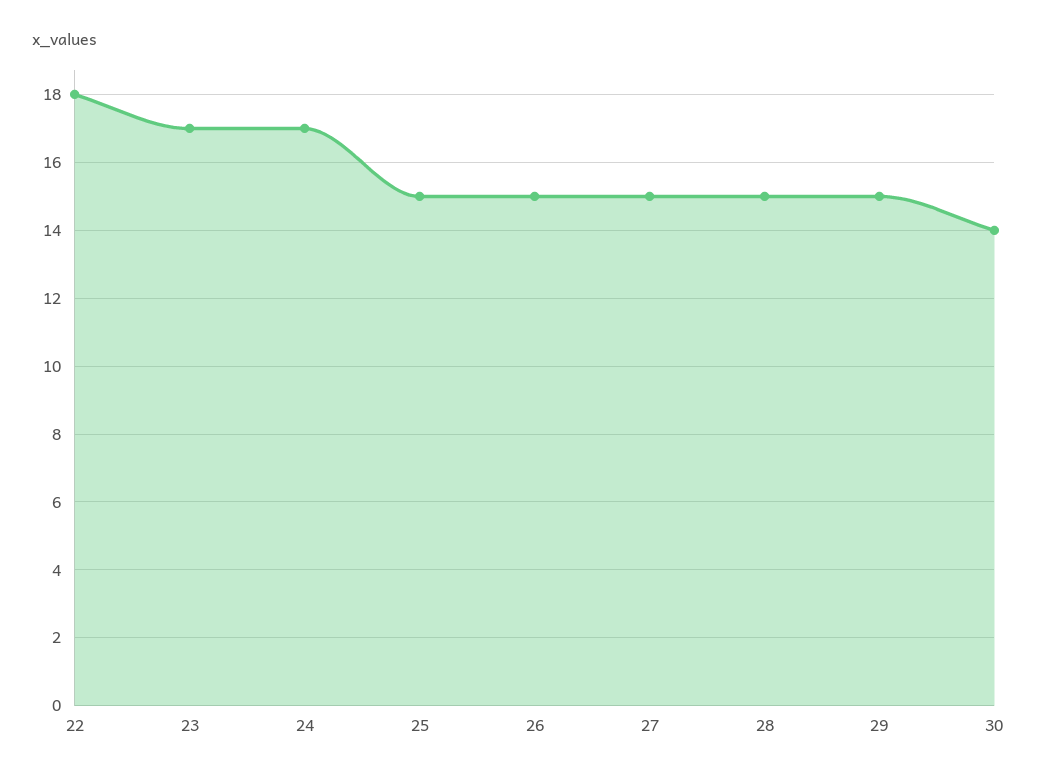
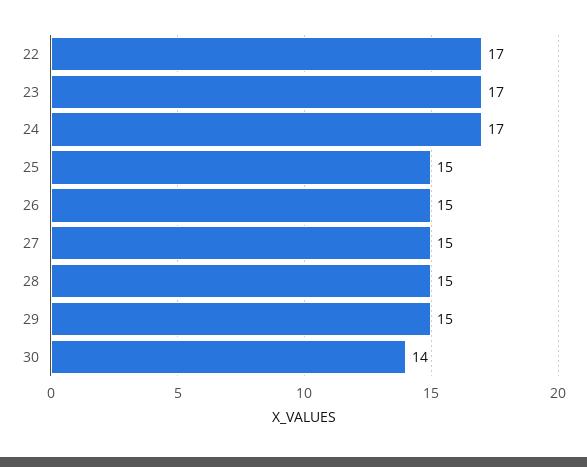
  {
-   "22": 18,
+   "22": 17,
    "23": 17,
    "24": 17,
    "25": 15,
    "26": 15,
    "27": 15,
    "28": 15,
    "29": 15,
    "30": 14
  }

